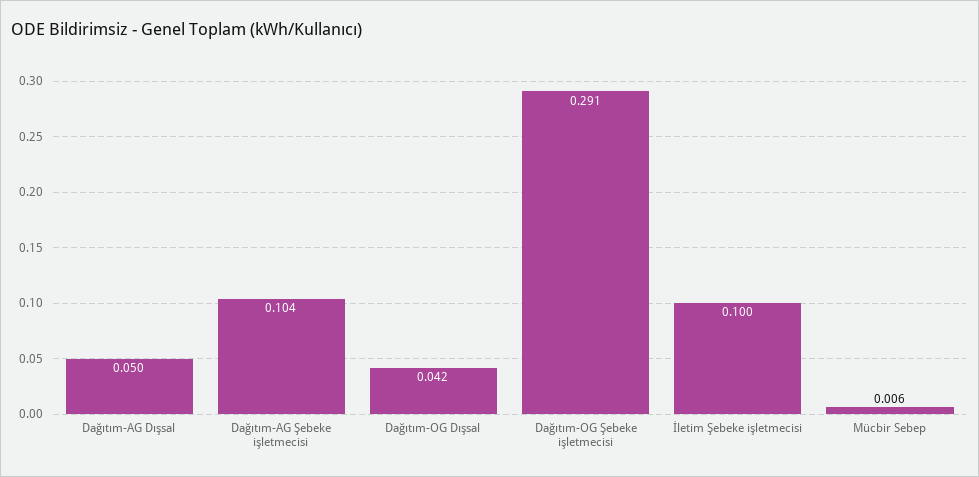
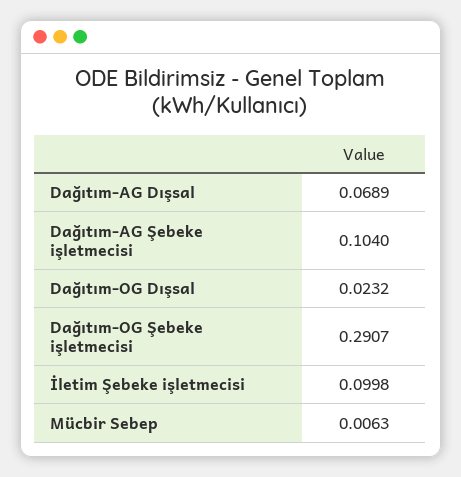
  {
-   "Dağıtım-AG Dışsal": 0.05,
+   "Dağıtım-AG Dışsal": 0.0689,
    "Dağıtım-AG Şebeke işletmecisi": 0.104,
-   "Dağıtım-OG Dışsal": 0.042,
+   "Dağıtım-OG Dışsal": 0.0232,
    "Dağıtım-OG Şebeke işletmecisi": 0.2907,
    "İletim Şebeke işletmecisi": 0.0998,
    "Mücbir Sebep": 0.0063
  }

